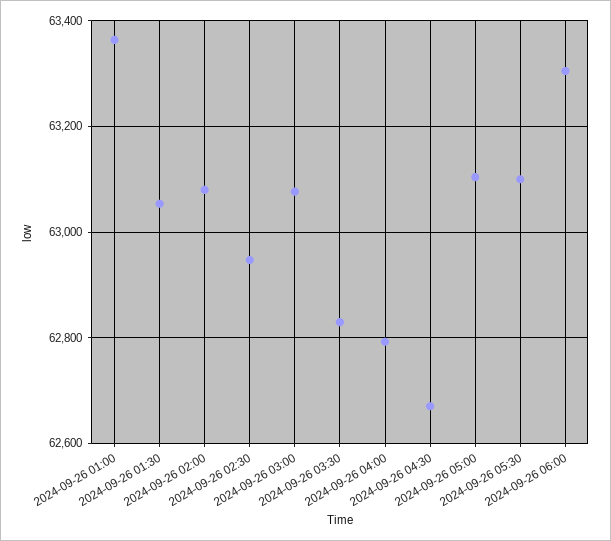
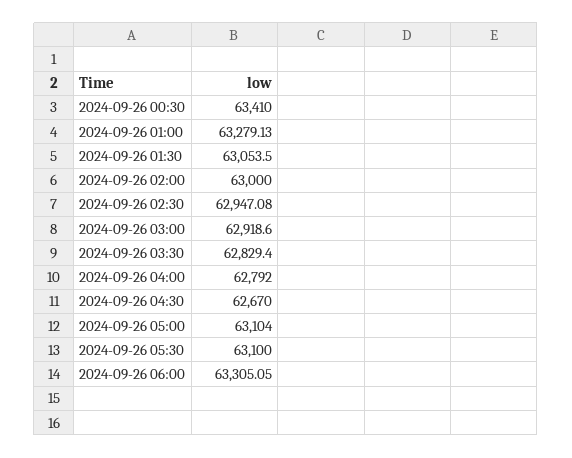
  {
-   "2024-09-26 01:00": 63360,
+   "2024-09-26 01:00": 63279.13,
    "2024-09-26 01:30": 63053.5,
-   "2024-09-26 02:00": 63080,
+   "2024-09-26 02:00": 63000,
    "2024-09-26 02:30": 62947.08,
-   "2024-09-26 03:00": 63080,
+   "2024-09-26 03:00": 62918.6,
    "2024-09-26 03:30": 62829.4,
    "2024-09-26 04:00": 62792,
    "2024-09-26 04:30": 62670,
    "2024-09-26 05:00": 63104,
    "2024-09-26 05:30": 63100,
-   "2024-09-26 06:00": 63305.05
+   "2024-09-26 06:00": 63305.05,
+   "2024-09-26 00:30": 63410
  }

